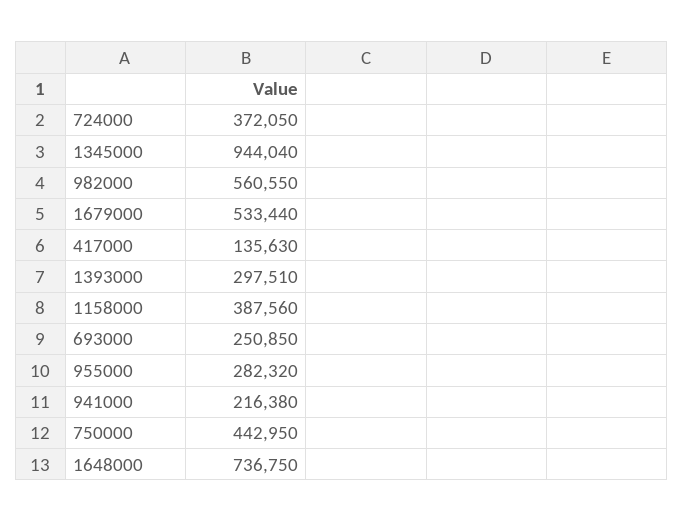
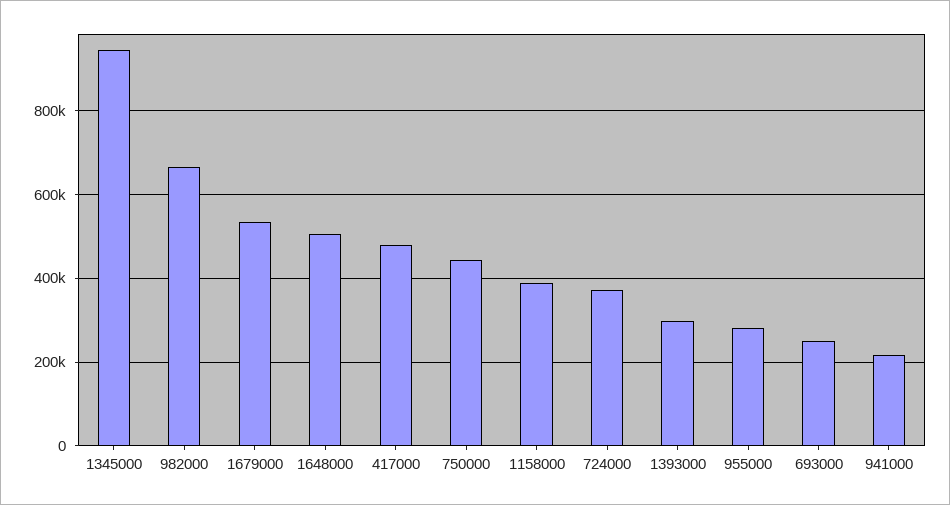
  {
    "724000": 372050,
    "1345000": 944040,
-   "982000": 560550,
+   "982000": 660000,
    "1679000": 533440,
-   "417000": 135630,
+   "417000": 480000,
    "1393000": 297510,
    "1158000": 387560,
    "693000": 250850,
    "955000": 282320,
    "941000": 216380,
    "750000": 442950,
-   "1648000": 736750
+   "1648000": 500000
  }

